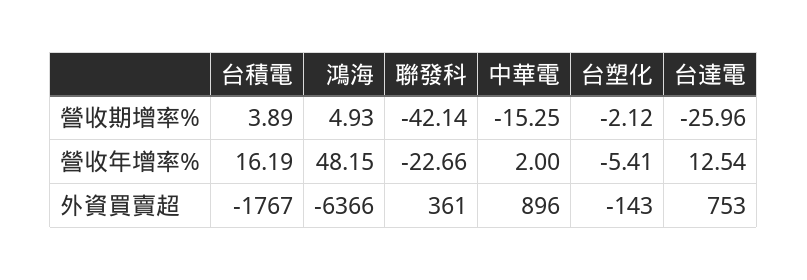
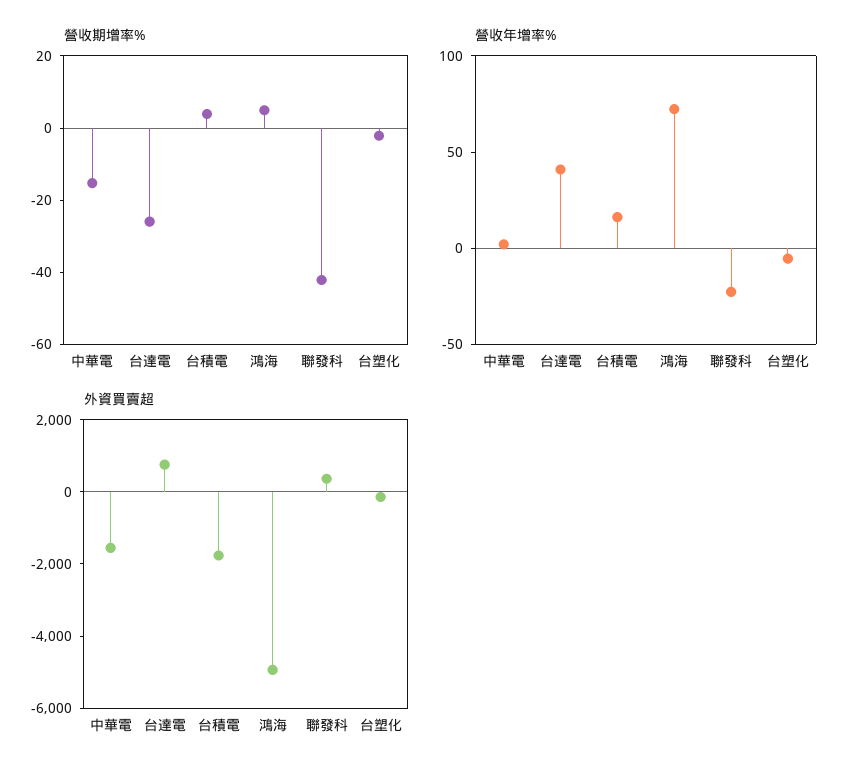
  {
    "營收期增率%": {
      "台積電": 3.89,
      "鴻海": 4.93,
      "聯發科": -42.14,
      "中華電": -15.25,
      "台塑化": -2.12,
      "台達電": -25.96
    },
    "營收年增率%": {
      "台積電": 16.19,
-     "鴻海": 48.15,
+     "鴻海": 70,
      "聯發科": -22.66,
      "中華電": 2,
      "台塑化": -5.41,
-     "台達電": 12.54
+     "台達電": 40
    },
    "外資買賣超": {
      "台積電": -1767,
-     "鴻海": -6366,
+     "鴻海": -5000,
      "聯發科": 361,
-     "中華電": 896,
+     "中華電": -1500,
      "台塑化": -143,
      "台達電": 753
    }
  }

